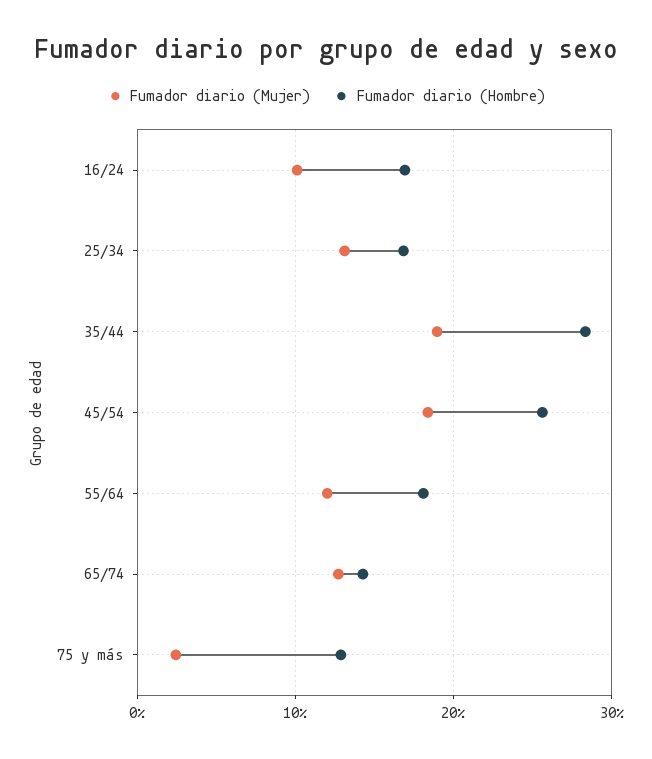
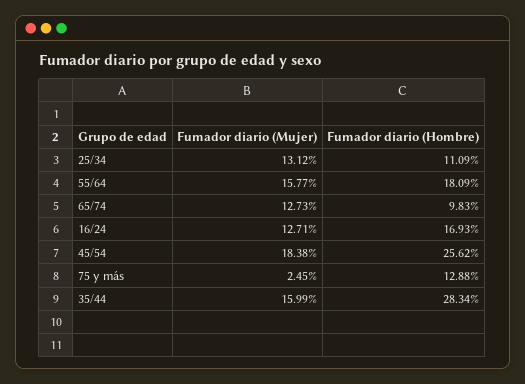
  {
    "Fumador diario (Mujer)": {
-     "16/24": 10,
+     "16/24": 12.71,
      "25/34": 13.12,
-     "35/44": 19,
+     "35/44": 15.99,
      "45/54": 18.38,
-     "55/64": 12,
+     "55/64": 15.77,
      "65/74": 12.73,
      "75 y más": 2.45
    },
    "Fumador diario (Hombre)": {
      "16/24": 16.93,
-     "25/34": 17,
+     "25/34": 11.09,
      "35/44": 28.34,
      "45/54": 25.62,
      "55/64": 18.09,
-     "65/74": 14,
+     "65/74": 9.83,
      "75 y más": 12.88
    }
  }

